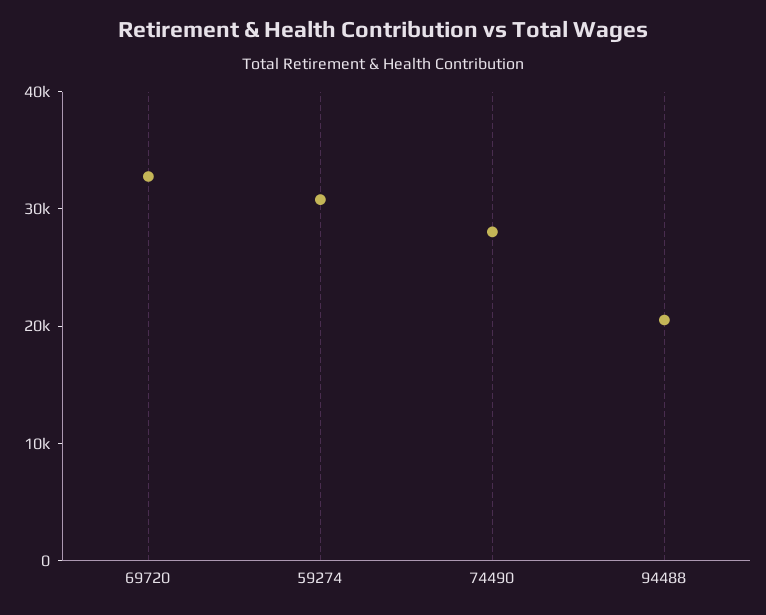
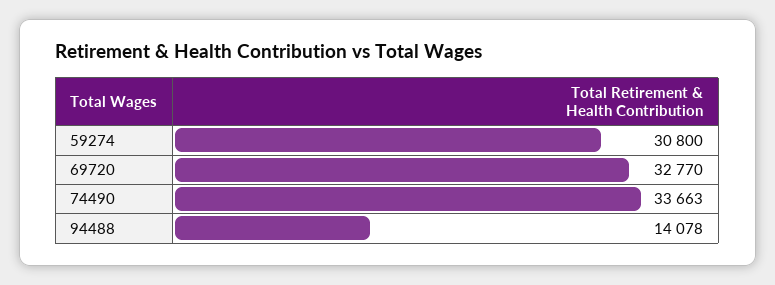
  {
    "69720": 32770,
    "59274": 30800,
-   "74490": 28000,
+   "74490": 33663,
-   "94488": 20000
+   "94488": 14078
  }

